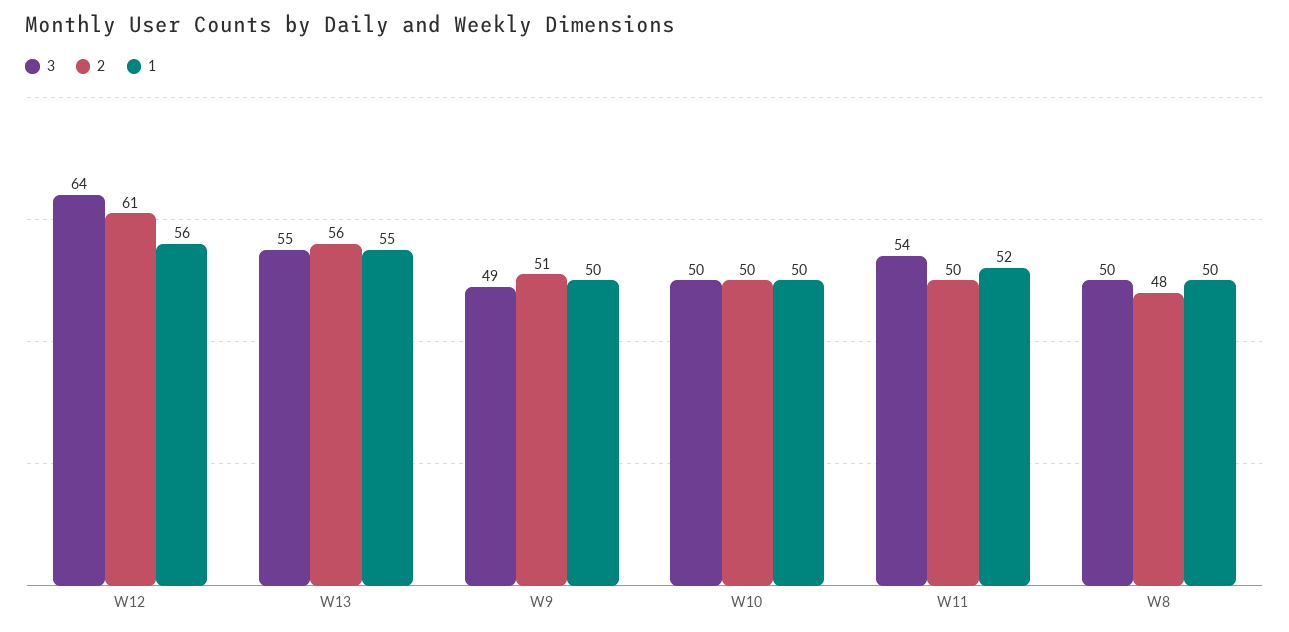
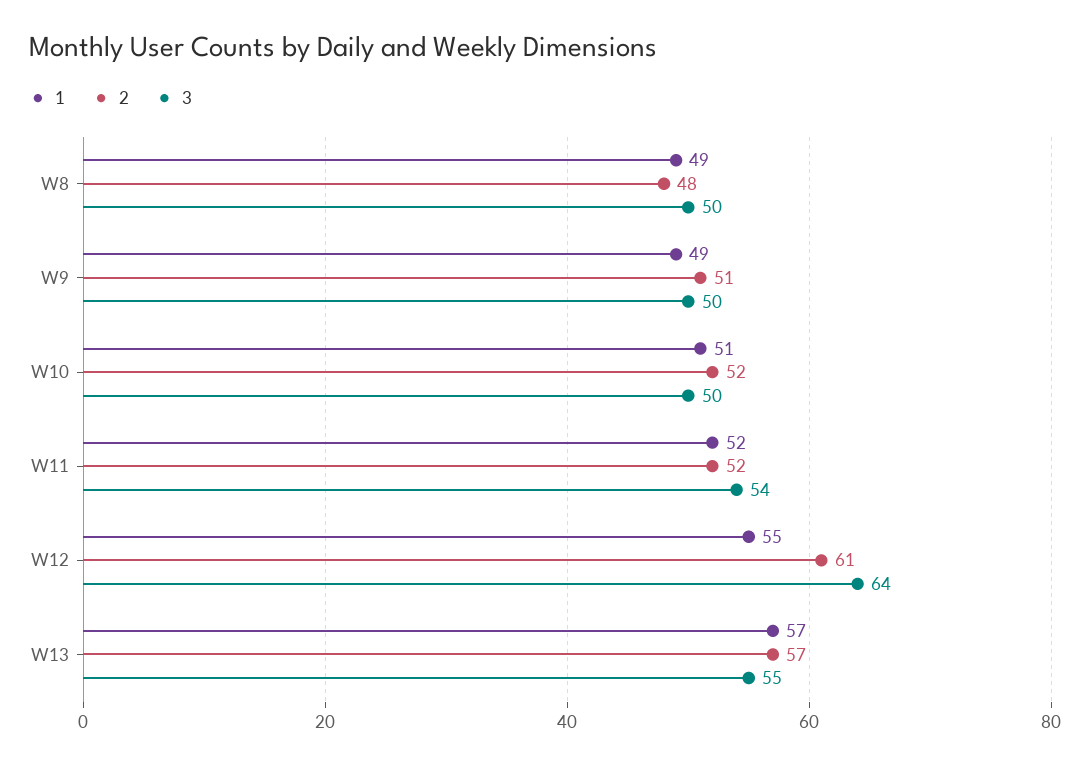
  {
    "3": {
      "W12": 64,
      "W13": 55,
-     "W9": 49,
+     "W9": 50,
      "W10": 50,
      "W11": 54,
      "W8": 50
    },
    "2": {
      "W12": 61,
-     "W13": 56,
+     "W13": 57,
      "W9": 51,
-     "W10": 50,
+     "W10": 52,
-     "W11": 50,
+     "W11": 52,
      "W8": 48
    },
    "1": {
-     "W12": 56,
+     "W12": 55,
-     "W13": 55,
+     "W13": 57,
-     "W9": 50,
+     "W9": 49,
-     "W10": 50,
+     "W10": 51,
      "W11": 52,
-     "W8": 50
+     "W8": 49
    }
  }

